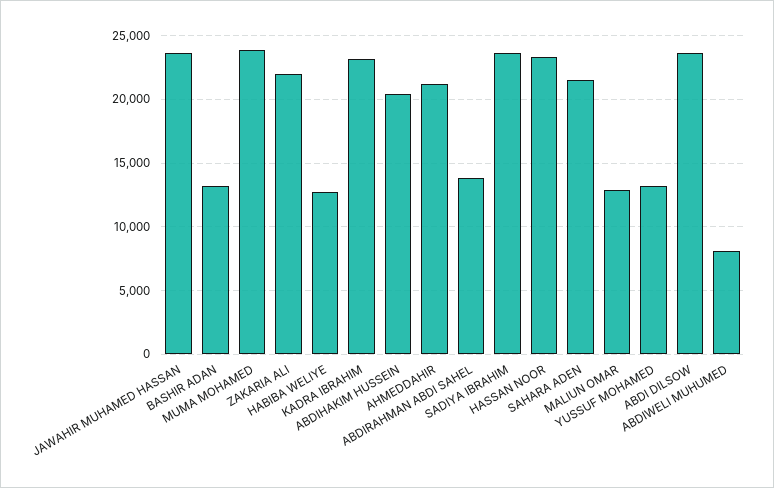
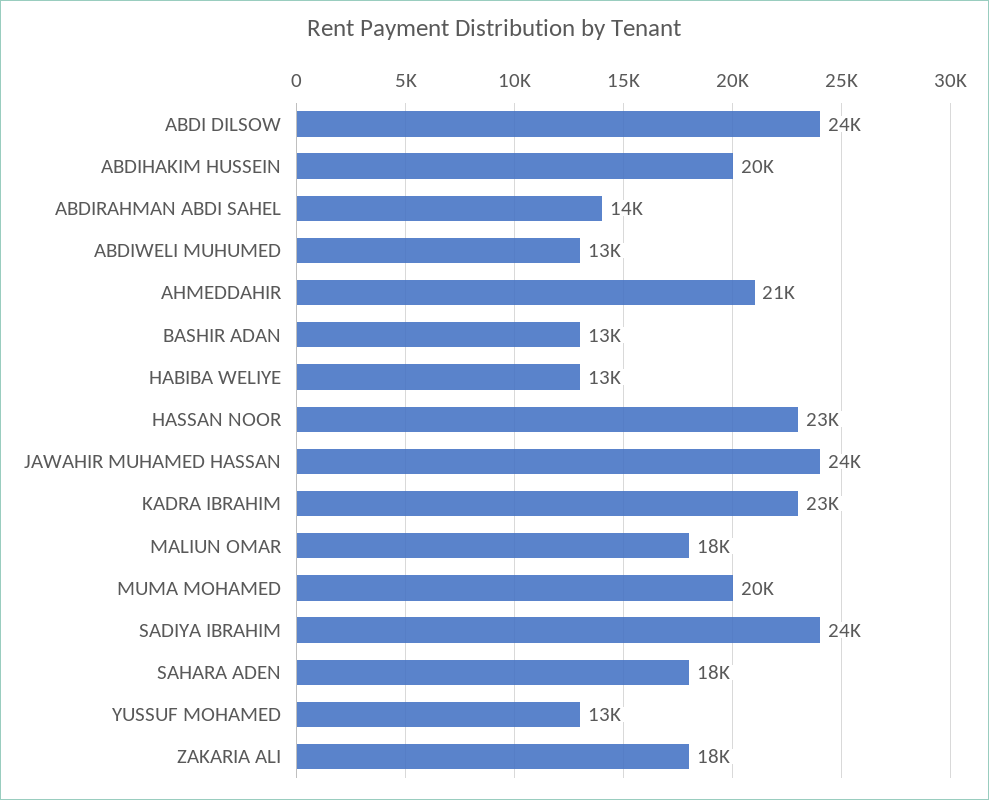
  {
    "JAWAHIR MUHAMED HASSAN": 24000,
    "BASHIR ADAN": 13000,
-   "MUMA MOHAMED": 24000,
+   "MUMA MOHAMED": 20000,
-   "ZAKARIA ALI": 22000,
+   "ZAKARIA ALI": 18000,
    "HABIBA WELIYE": 13000,
    "KADRA IBRAHIM": 23000,
    "ABDIHAKIM HUSSEIN": 20000,
    "AHMEDDAHIR": 21000,
    "ABDIRAHMAN ABDI SAHEL": 14000,
    "SADIYA IBRAHIM": 24000,
    "HASSAN NOOR": 23000,
-   "SAHARA ADEN": 21500,
+   "SAHARA ADEN": 18000,
-   "MALIUN OMAR": 13000,
+   "MALIUN OMAR": 18000,
    "YUSSUF MOHAMED": 13000,
    "ABDI DILSOW": 24000,
-   "ABDIWELI MUHUMED": 8000
+   "ABDIWELI MUHUMED": 13000
  }

